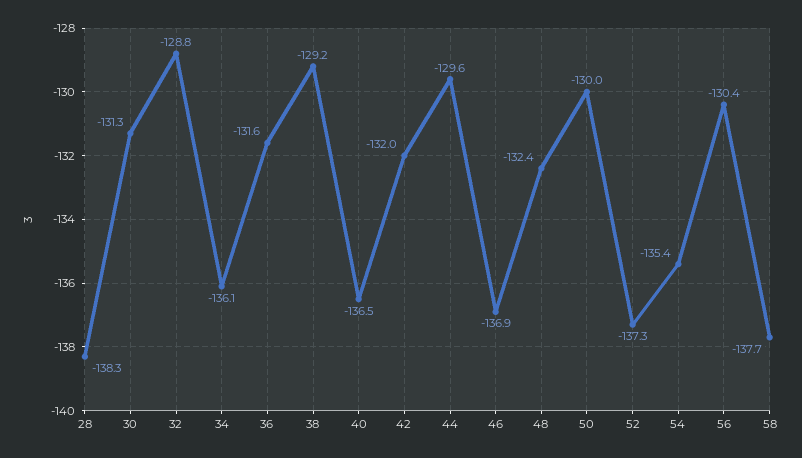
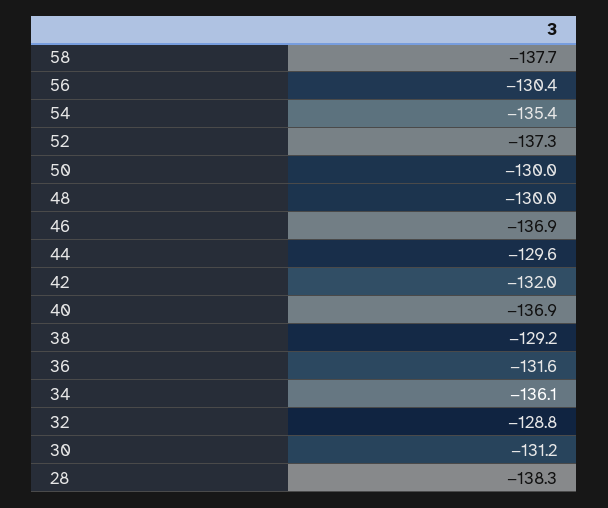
  {
    "28": -138.3,
-   "30": -131.3,
+   "30": -131.2,
    "32": -128.8,
    "34": -136.1,
    "36": -131.6,
    "38": -129.2,
-   "40": -136.5,
+   "40": -136.9,
    "42": -132,
    "44": -129.6,
    "46": -136.9,
-   "48": -132.4,
+   "48": -130,
    "50": -130,
    "52": -137.3,
    "54": -135.4,
    "56": -130.4,
    "58": -137.7
  }

